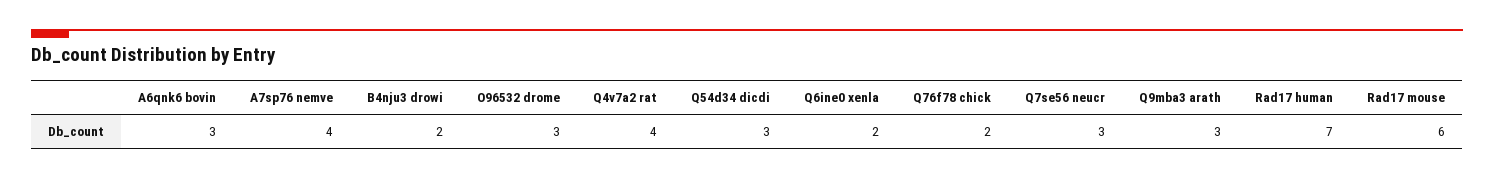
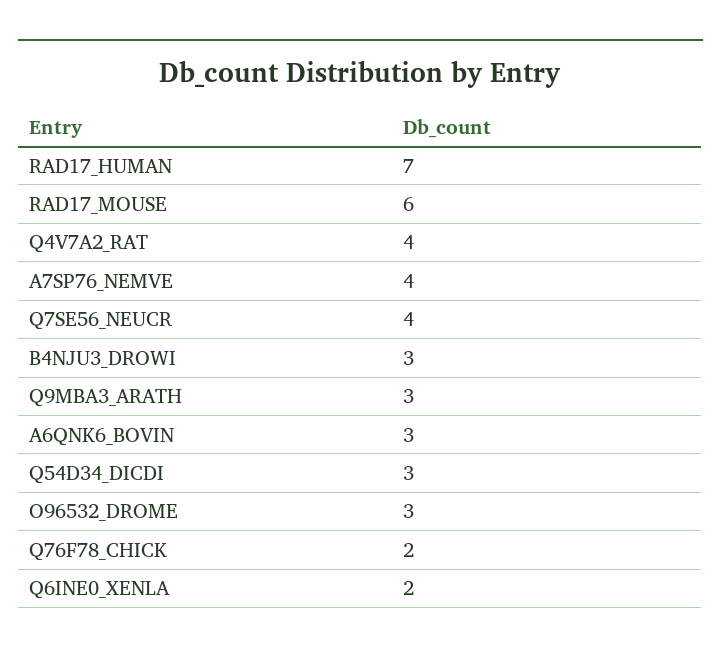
  {
    "A6qnk6 bovin": 3,
    "A7sp76 nemve": 4,
-   "B4nju3 drowi": 2,
+   "B4nju3 drowi": 3,
    "O96532 drome": 3,
    "Q4v7a2 rat": 4,
    "Q54d34 dicdi": 3,
    "Q6ine0 xenla": 2,
    "Q76f78 chick": 2,
-   "Q7se56 neucr": 3,
+   "Q7se56 neucr": 4,
    "Q9mba3 arath": 3,
    "Rad17 human": 7,
    "Rad17 mouse": 6
  }

